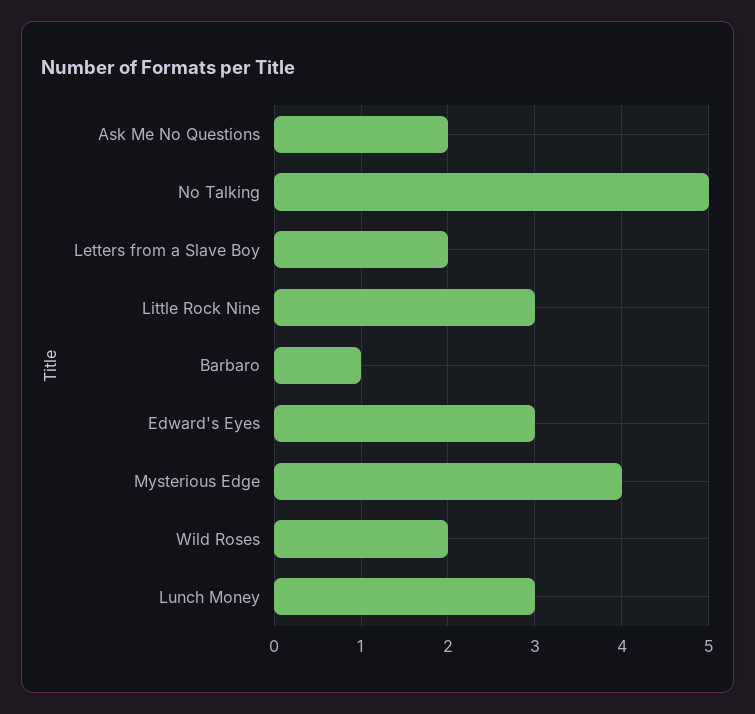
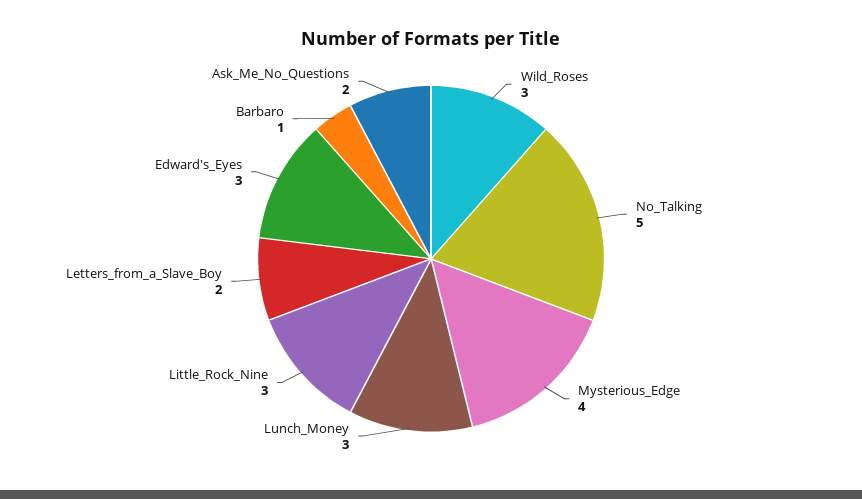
  {
    "Ask Me No Questions": 2,
    "No Talking": 5,
    "Letters from a Slave Boy": 2,
    "Little Rock Nine": 3,
    "Barbaro": 1,
    "Edward's Eyes": 3,
    "Mysterious Edge": 4,
-   "Wild Roses": 2,
+   "Wild Roses": 3,
    "Lunch Money": 3
  }

